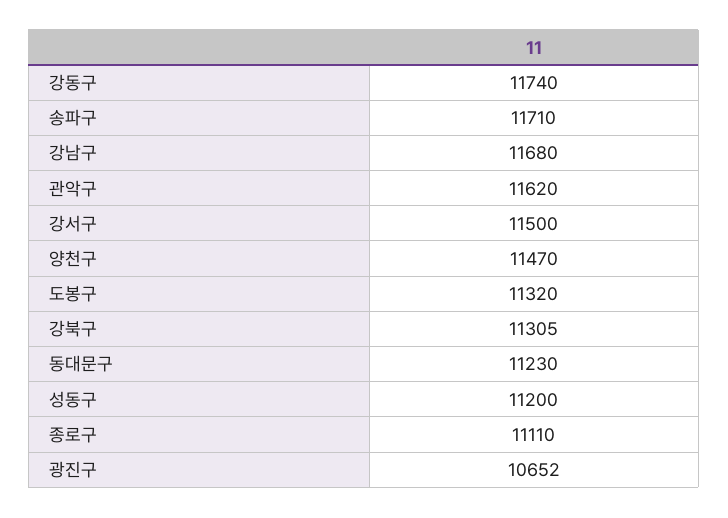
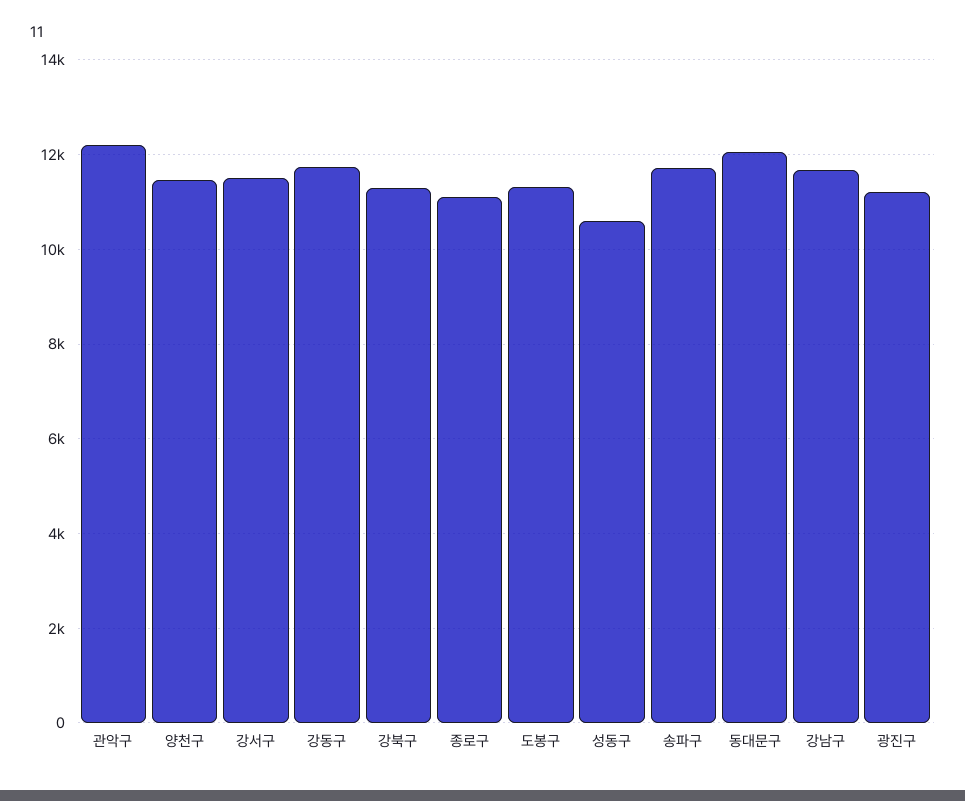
  {
    "강동구": 11740,
    "송파구": 11710,
    "강남구": 11680,
-   "관악구": 11620,
+   "관악구": 12200,
    "강서구": 11500,
    "양천구": 11470,
    "도봉구": 11320,
    "강북구": 11305,
-   "동대문구": 11230,
+   "동대문구": 12000,
-   "성동구": 11200,
+   "성동구": 10600,
    "종로구": 11110,
-   "광진구": 10652
+   "광진구": 11200
  }

